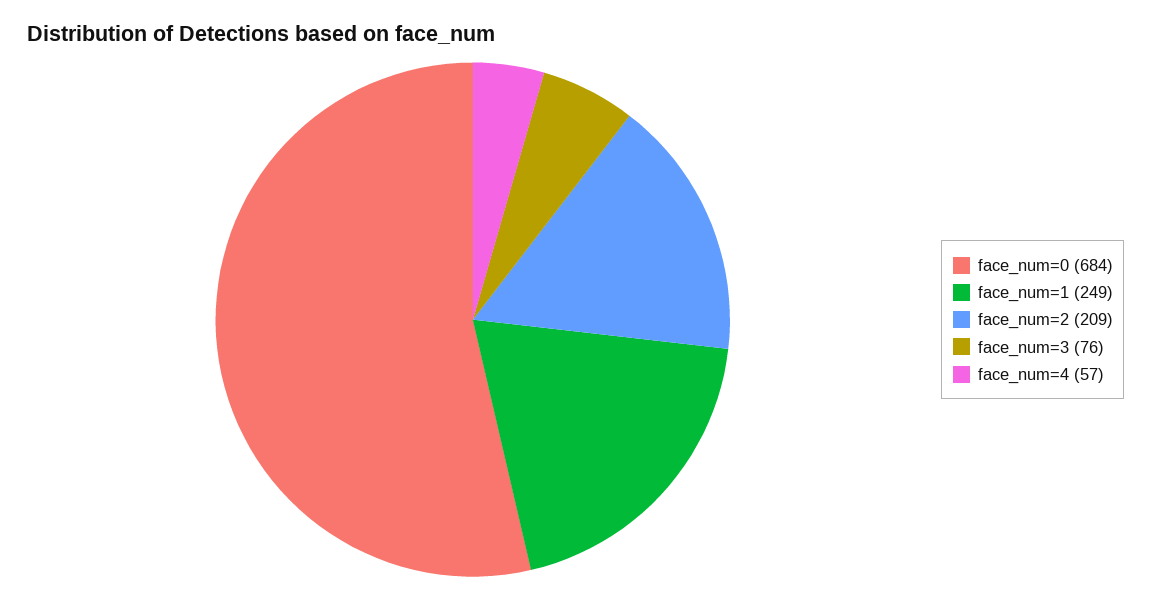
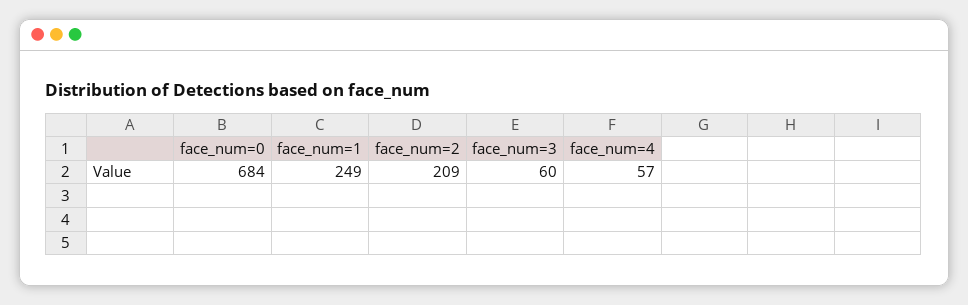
  {
    "face_num=0": 684,
    "face_num=1": 249,
    "face_num=2": 209,
-   "face_num=3": 76,
+   "face_num=3": 60,
    "face_num=4": 57
  }

